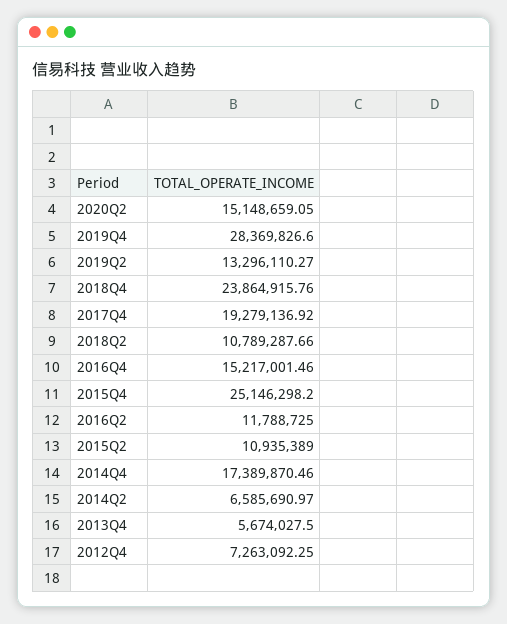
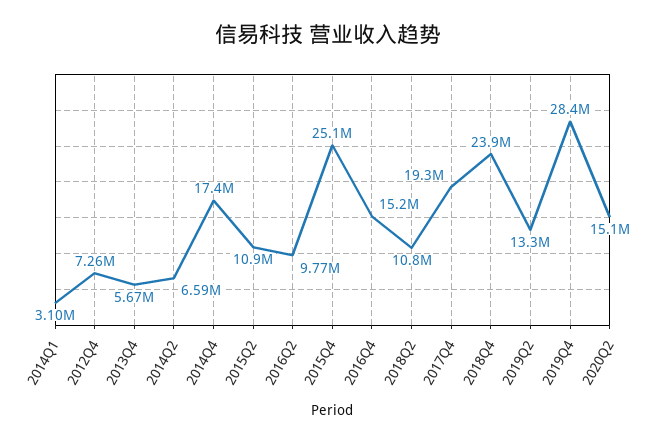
  {
    "2020Q2": 15148659.05,
    "2019Q4": 28369826.6,
    "2019Q2": 13296110.27,
    "2018Q4": 23864915.76,
    "2017Q4": 19279136.92,
    "2018Q2": 10789287.66,
    "2016Q4": 15217001.46,
    "2015Q4": 25146298.2,
-   "2016Q2": 11788725,
+   "2016Q2": 9770000,
    "2015Q2": 10935389,
    "2014Q4": 17389870.46,
    "2014Q2": 6585690.97,
    "2013Q4": 5674027.5,
-   "2012Q4": 7263092.25
+   "2012Q4": 7263092.25,
+   "2014Q1": 3100000
  }

